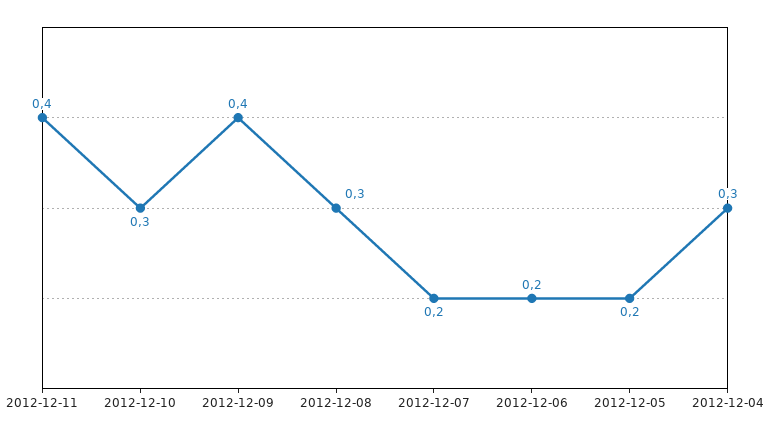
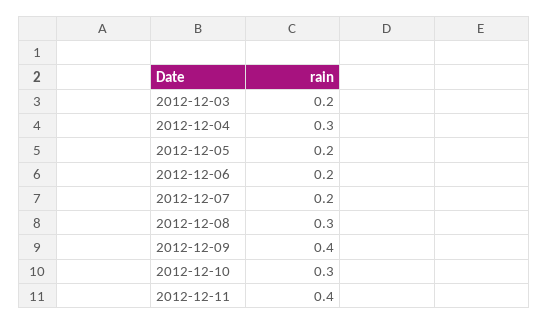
  {
    "2012-12-11": 0.4,
    "2012-12-10": 0.3,
    "2012-12-09": 0.4,
    "2012-12-08": 0.3,
    "2012-12-07": 0.2,
    "2012-12-06": 0.2,
    "2012-12-05": 0.2,
-   "2012-12-04": 0.3
+   "2012-12-04": 0.3,
+   "2012-12-03": 0.2
  }

